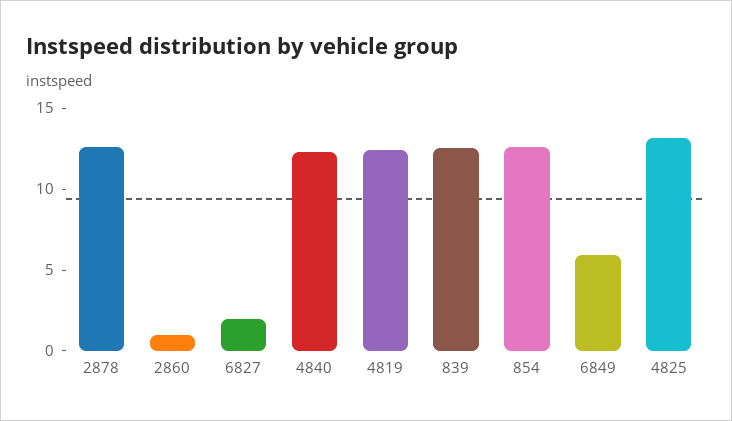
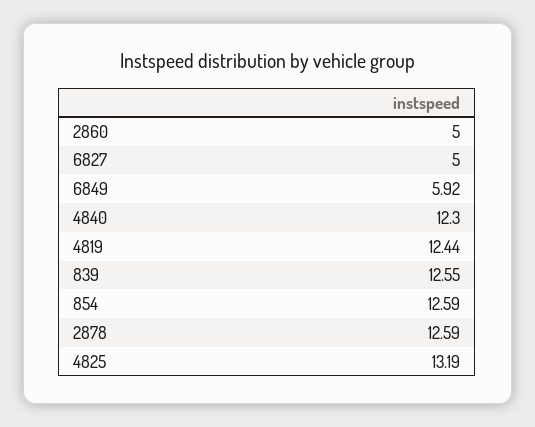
  {
    "2878": 12.59,
-   "2860": 1,
+   "2860": 5,
-   "6827": 2,
+   "6827": 5,
    "4840": 12.3,
    "4819": 12.44,
    "839": 12.55,
    "854": 12.59,
    "6849": 5.92,
    "4825": 13.19
  }

